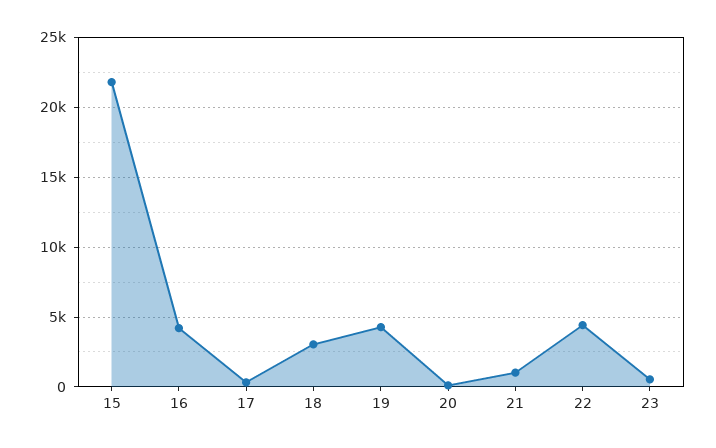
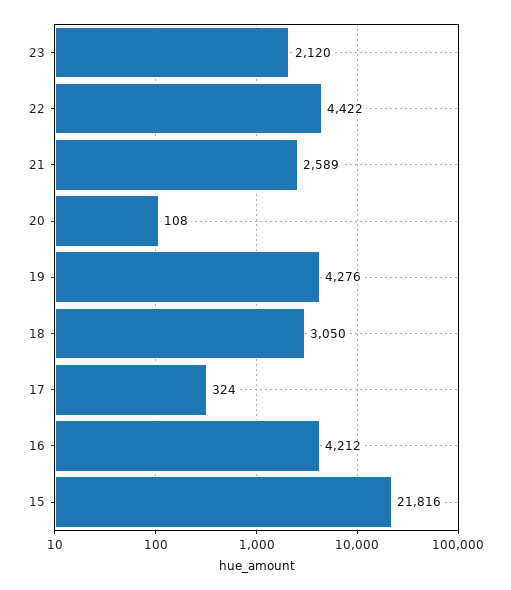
  {
    "15": 21816,
    "16": 4212,
    "17": 324,
    "18": 3050,
    "19": 4276,
    "20": 108,
-   "21": 1000,
+   "21": 2589,
    "22": 4422,
-   "23": 500
+   "23": 2120
  }

